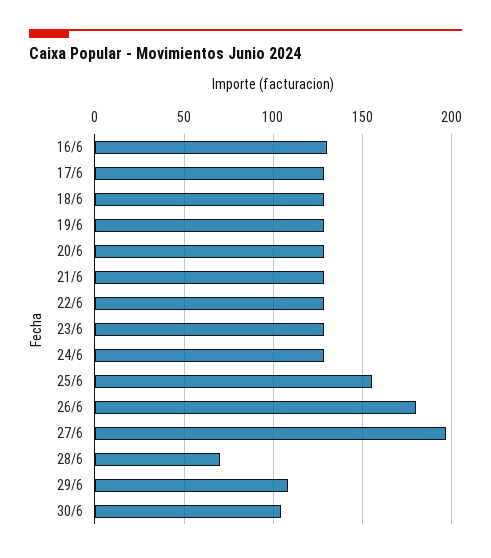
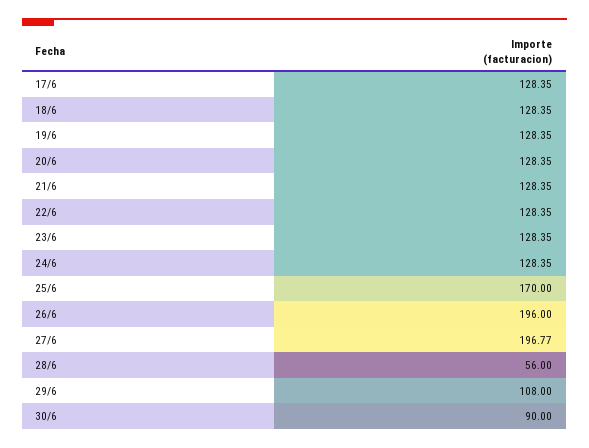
  {
-   "16/6": 130,
    "17/6": 128.35,
    "18/6": 128.35,
    "19/6": 128.35,
    "20/6": 128.35,
    "21/6": 128.35,
    "22/6": 128.35,
    "23/6": 128.35,
    "24/6": 128.35,
-   "25/6": 155,
+   "25/6": 170,
-   "26/6": 180,
+   "26/6": 196,
    "27/6": 196.77,
-   "28/6": 70,
+   "28/6": 56,
    "29/6": 108,
-   "30/6": 105
+   "30/6": 90
  }

